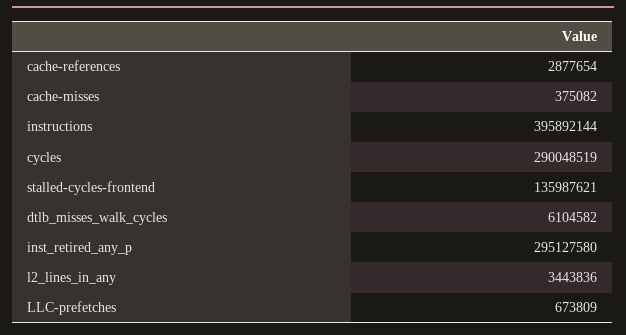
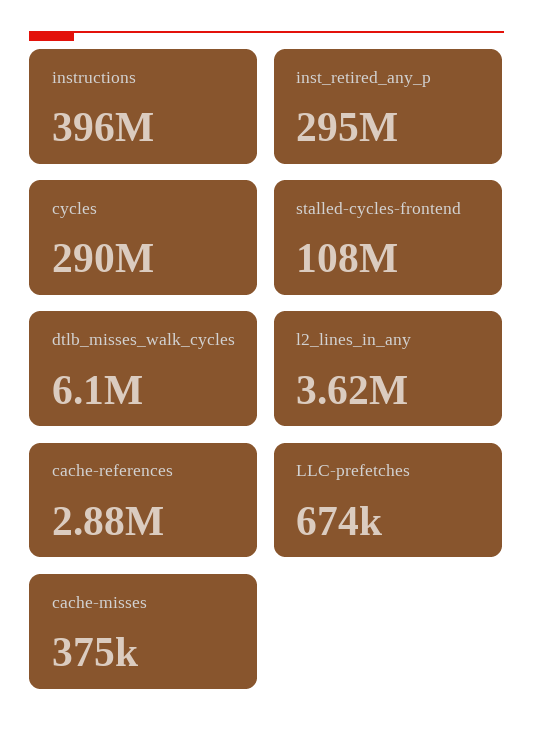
  {
    "cache-references": 2877654,
    "cache-misses": 375082,
    "instructions": 395892144,
    "cycles": 290048519,
-   "stalled-cycles-frontend": 135987621,
+   "stalled-cycles-frontend": 108000000,
    "dtlb_misses_walk_cycles": 6104582,
    "inst_retired_any_p": 295127580,
-   "l2_lines_in_any": 3443836,
+   "l2_lines_in_any": 3620000,
    "LLC-prefetches": 673809
  }

